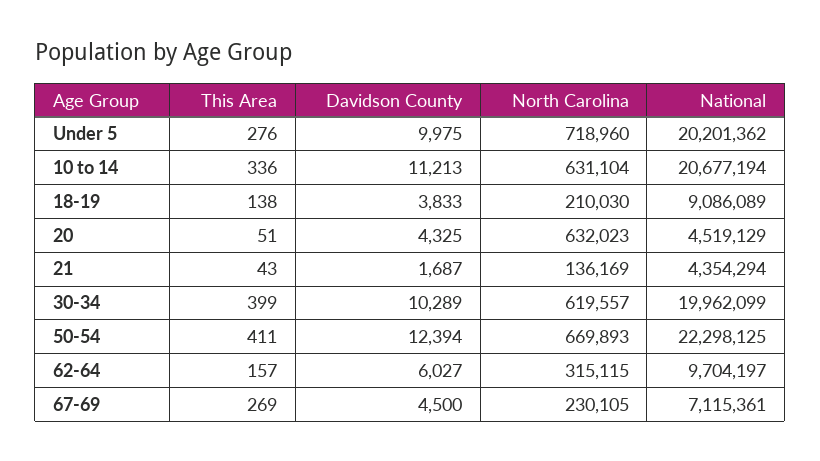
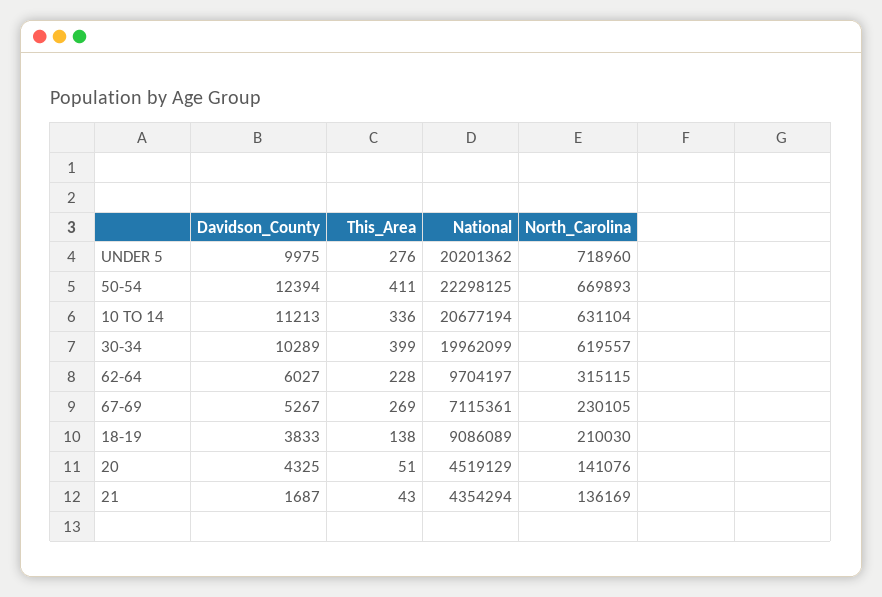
  {
    "This Area": {
      "Under 5": 276,
      "10 to 14": 336,
      "18-19": 138,
      "20": 51,
      "21": 43,
      "30-34": 399,
      "50-54": 411,
-     "62-64": 157,
+     "62-64": 228,
      "67-69": 269
    },
    "Davidson County": {
      "Under 5": 9975,
      "10 to 14": 11213,
      "18-19": 3833,
      "20": 4325,
      "21": 1687,
      "30-34": 10289,
      "50-54": 12394,
      "62-64": 6027,
-     "67-69": 4500
+     "67-69": 5267
    },
    "North Carolina": {
      "Under 5": 718960,
      "10 to 14": 631104,
      "18-19": 210030,
-     "20": 632023,
+     "20": 141076,
      "21": 136169,
      "30-34": 619557,
      "50-54": 669893,
      "62-64": 315115,
      "67-69": 230105
    },
    "National": {
      "Under 5": 20201362,
      "10 to 14": 20677194,
      "18-19": 9086089,
      "20": 4519129,
      "21": 4354294,
      "30-34": 19962099,
      "50-54": 22298125,
      "62-64": 9704197,
      "67-69": 7115361
    }
  }

